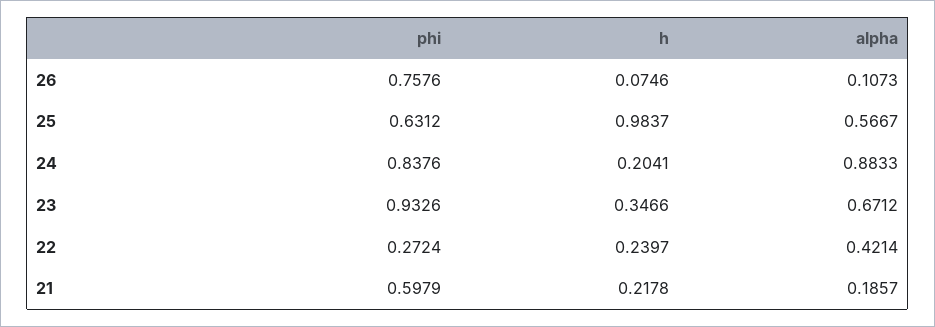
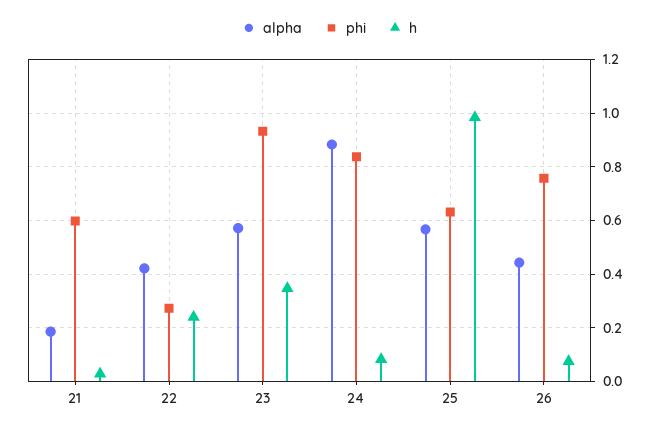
  {
    "phi": {
      "26": 0.7576,
      "25": 0.6312,
      "24": 0.8376,
      "23": 0.9326,
      "22": 0.2724,
      "21": 0.5979
    },
    "h": {
      "26": 0.0746,
      "25": 0.9837,
-     "24": 0.2041,
+     "24": 0.075,
      "23": 0.3466,
      "22": 0.2397,
-     "21": 0.2178
+     "21": 0.025
    },
    "alpha": {
-     "26": 0.1073,
+     "26": 0.45,
      "25": 0.5667,
      "24": 0.8833,
-     "23": 0.6712,
+     "23": 0.575,
      "22": 0.4214,
      "21": 0.1857
    }
  }

